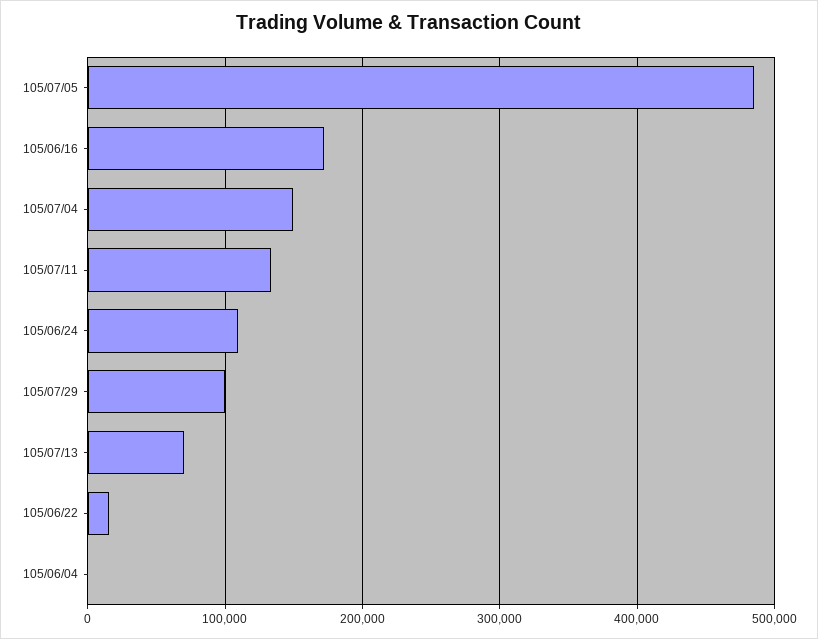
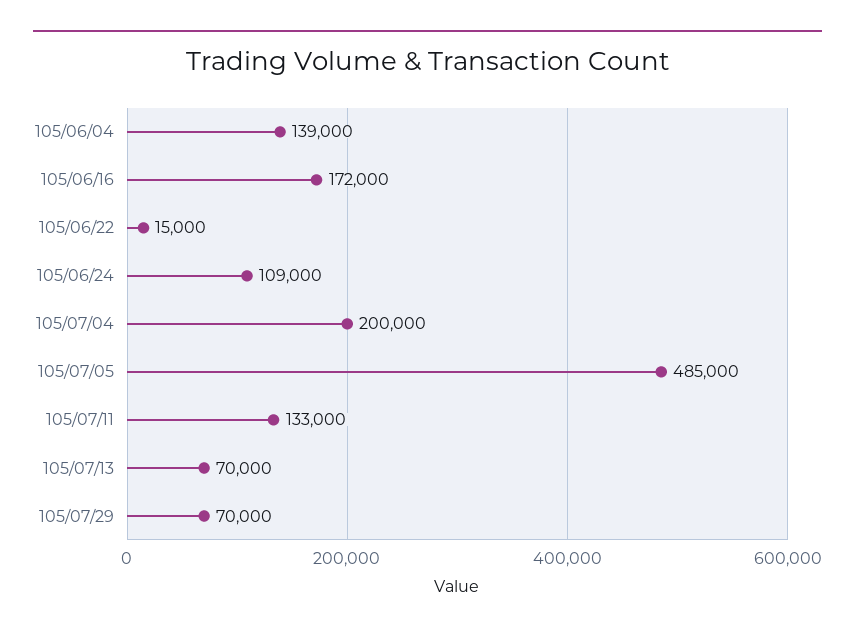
  {
    "105/07/05": 485000,
    "105/06/16": 172000,
-   "105/07/04": 150000,
+   "105/07/04": 200000,
    "105/07/11": 133000,
    "105/06/24": 109000,
-   "105/07/29": 100000,
+   "105/07/29": 70000,
    "105/07/13": 70000,
    "105/06/22": 15000,
-   "105/06/04": 0
+   "105/06/04": 139000
  }

